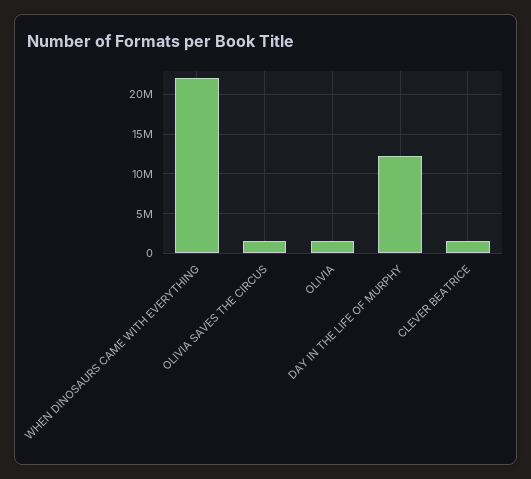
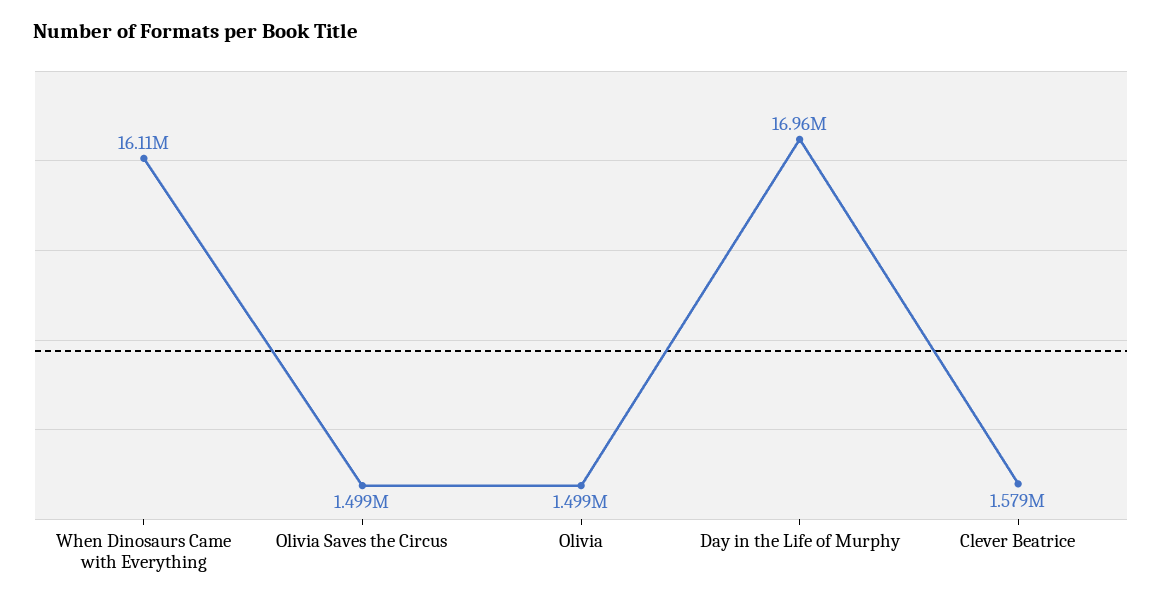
  {
-   "WHEN DINOSAURS CAME WITH EVERYTHING": 22000000,
+   "WHEN DINOSAURS CAME WITH EVERYTHING": 16110000,
    "OLIVIA SAVES THE CIRCUS": 1499000,
    "OLIVIA": 1499000,
-   "DAY IN THE LIFE OF MURPHY": 12000000,
+   "DAY IN THE LIFE OF MURPHY": 16960000,
    "CLEVER BEATRICE": 1579000
  }

